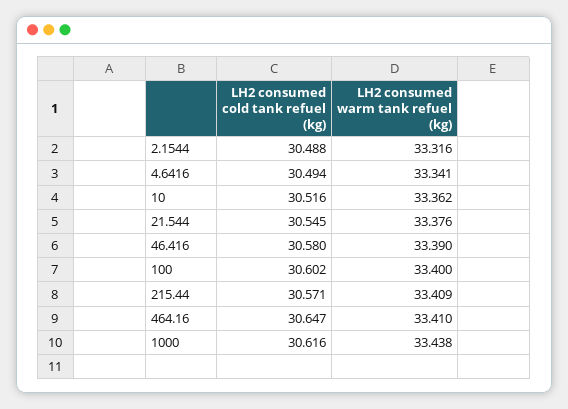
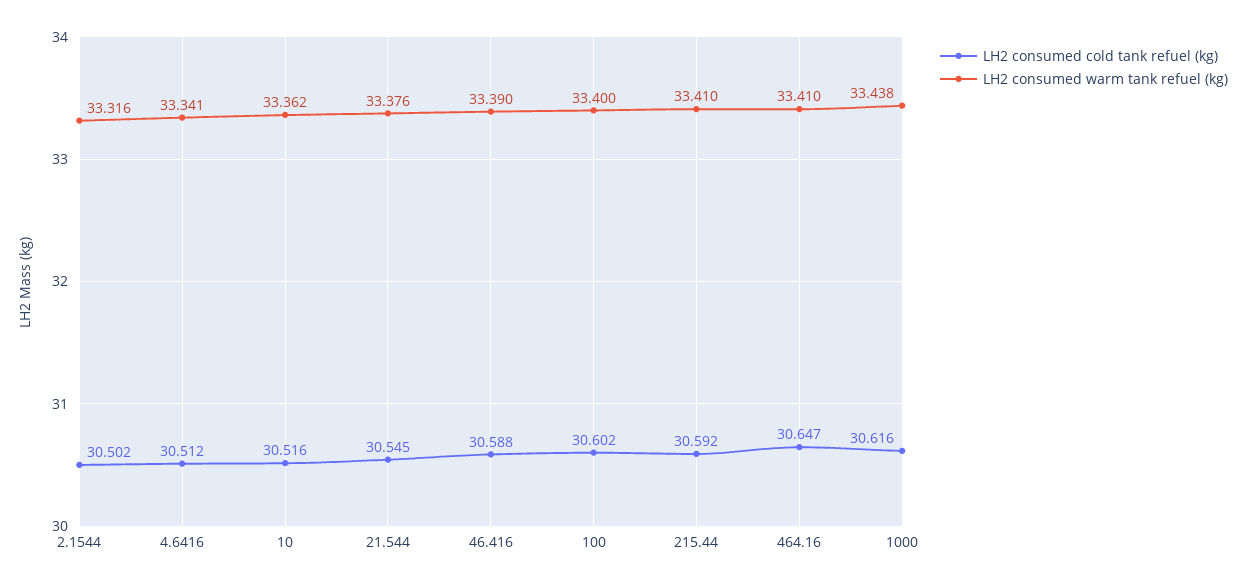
  {
    "LH2 consumed cold tank refuel (kg)": {
-     "2.1544": 30.488,
+     "2.1544": 30.502,
-     "4.6416": 30.494,
+     "4.6416": 30.512,
      "10": 30.516,
      "21.544": 30.545,
-     "46.416": 30.58,
+     "46.416": 30.588,
      "100": 30.602,
-     "215.44": 30.571,
+     "215.44": 30.592,
      "464.16": 30.647,
      "1000": 30.616
    },
    "LH2 consumed warm tank refuel (kg)": {
      "2.1544": 33.316,
      "4.6416": 33.341,
      "10": 33.362,
      "21.544": 33.376,
      "46.416": 33.39,
      "100": 33.4,
-     "215.44": 33.409,
+     "215.44": 33.41,
      "464.16": 33.41,
      "1000": 33.438
    }
  }

